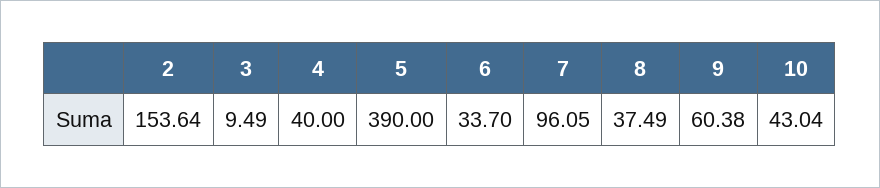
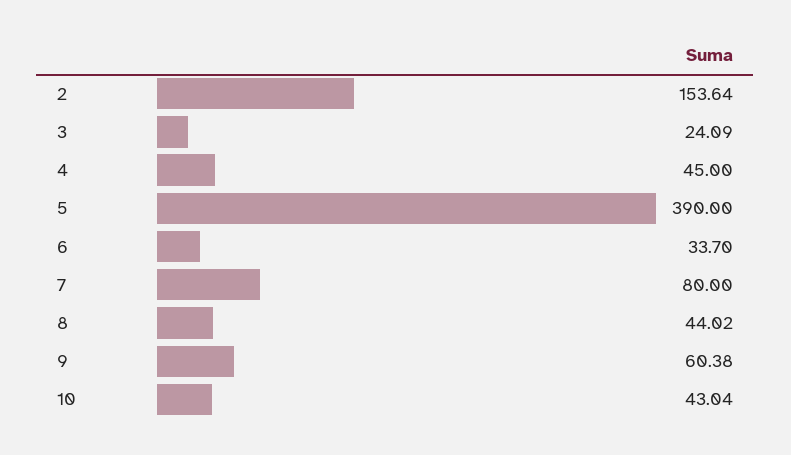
  {
    "2": 153.64,
-   "3": 9.49,
+   "3": 24.09,
-   "4": 40,
+   "4": 45,
    "5": 390,
    "6": 33.7,
-   "7": 96.05,
+   "7": 80,
-   "8": 37.49,
+   "8": 44.02,
    "9": 60.38,
    "10": 43.04
  }

